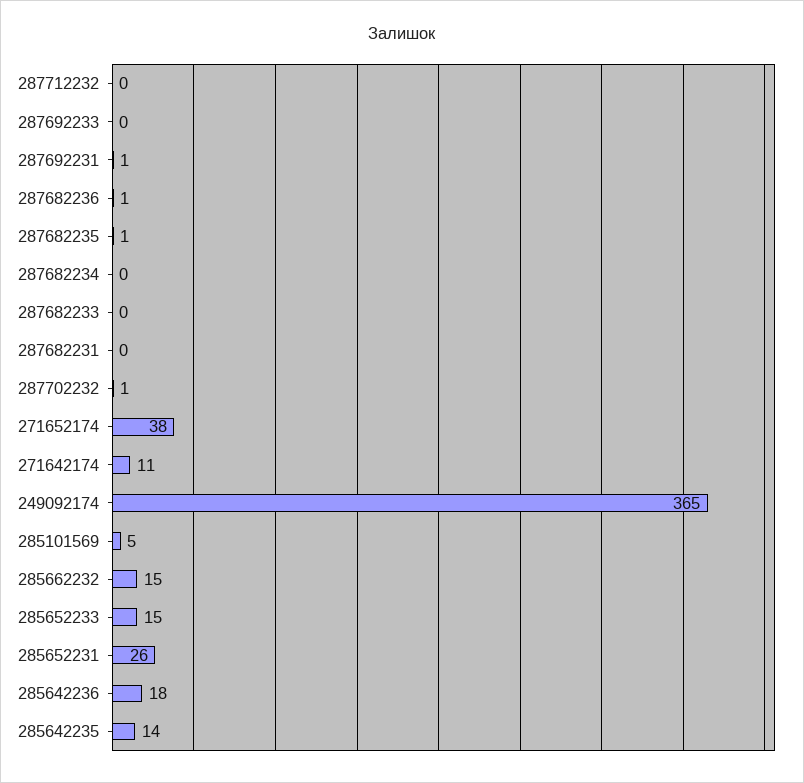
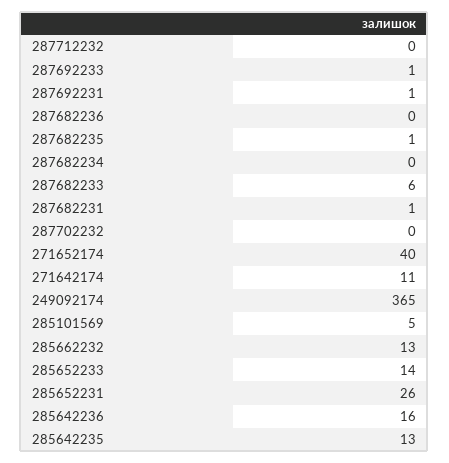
  {
    "287712232": 0,
-   "287692233": 0,
+   "287692233": 1,
    "287692231": 1,
-   "287682236": 1,
+   "287682236": 0,
    "287682235": 1,
    "287682234": 0,
-   "287682233": 0,
+   "287682233": 6,
-   "287682231": 0,
+   "287682231": 1,
-   "287702232": 1,
+   "287702232": 0,
-   "271652174": 38,
+   "271652174": 40,
    "271642174": 11,
    "249092174": 365,
    "285101569": 5,
-   "285662232": 15,
+   "285662232": 13,
-   "285652233": 15,
+   "285652233": 14,
    "285652231": 26,
-   "285642236": 18,
+   "285642236": 16,
-   "285642235": 14
+   "285642235": 13
  }

